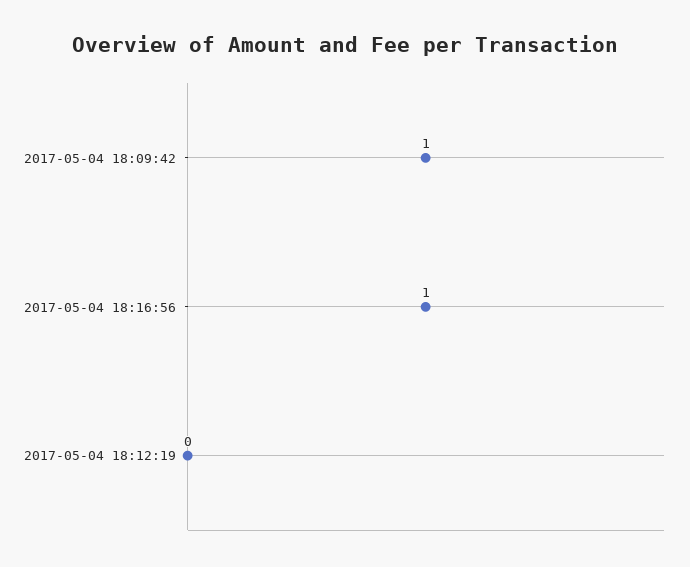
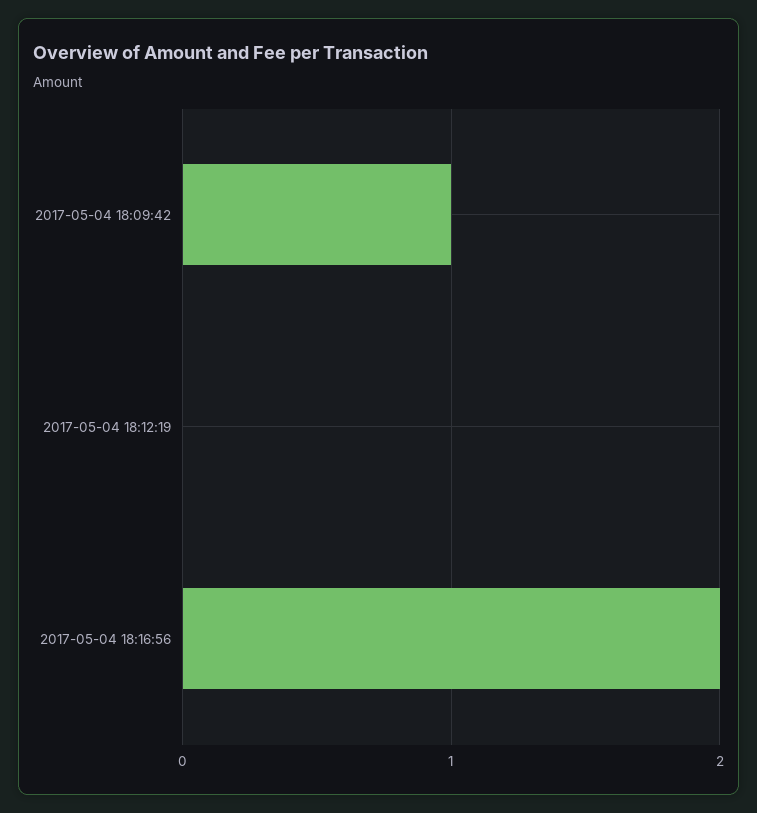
  {
    "2017-05-04 18:09:42": 1,
-   "2017-05-04 18:16:56": 1,
+   "2017-05-04 18:16:56": 2,
    "2017-05-04 18:12:19": 0
  }

